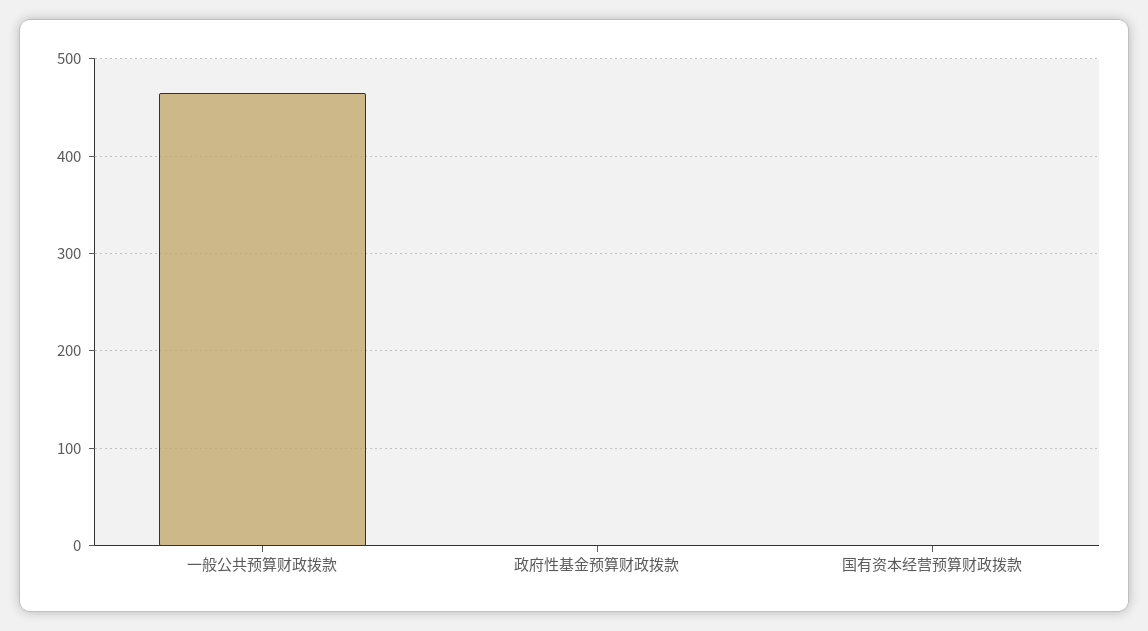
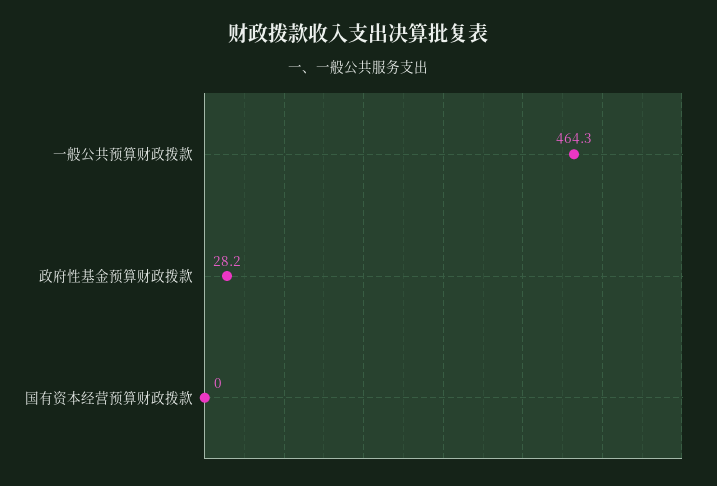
  {
    "一般公共预算财政拨款": 464.3,
-   "政府性基金预算财政拨款": 0,
+   "政府性基金预算财政拨款": 28.2,
    "国有资本经营预算财政拨款": 0
  }

